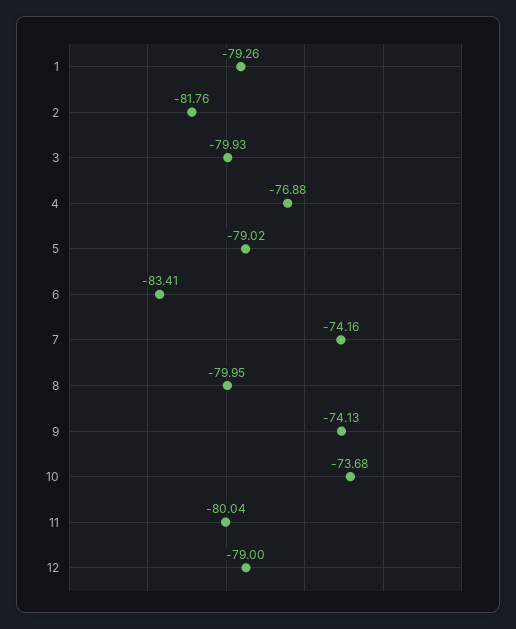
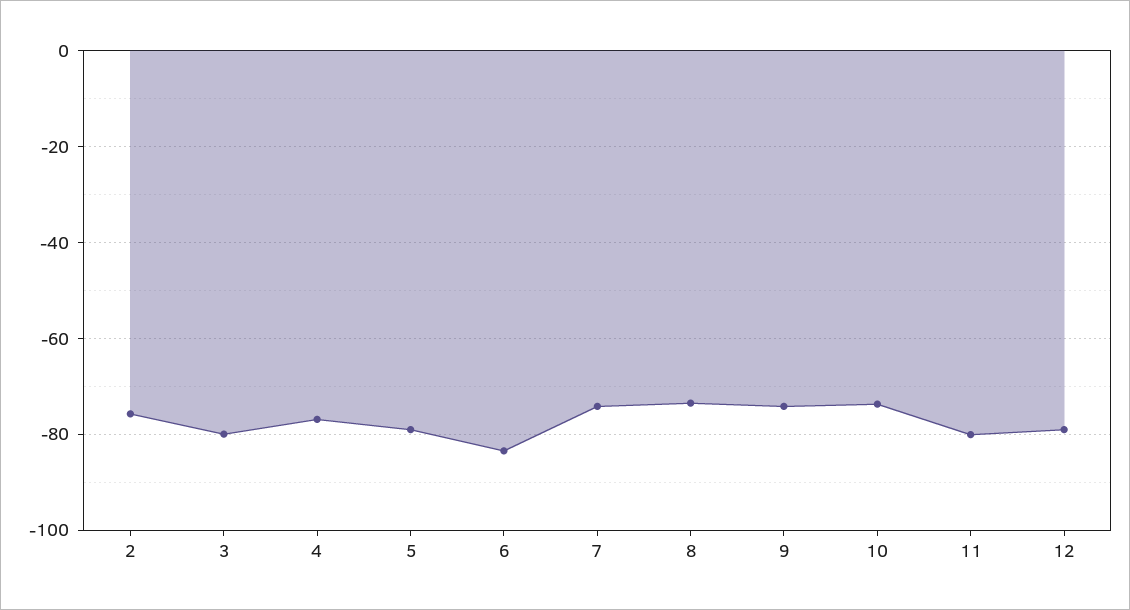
  {
-   "1": -79.26,
-   "2": -81.76,
+   "2": -76,
    "3": -79.93,
    "4": -76.88,
    "5": -79.02,
    "6": -83.41,
    "7": -74.16,
-   "8": -79.95,
+   "8": -74,
    "9": -74.13,
    "10": -73.68,
    "11": -80.04,
    "12": -79
  }

